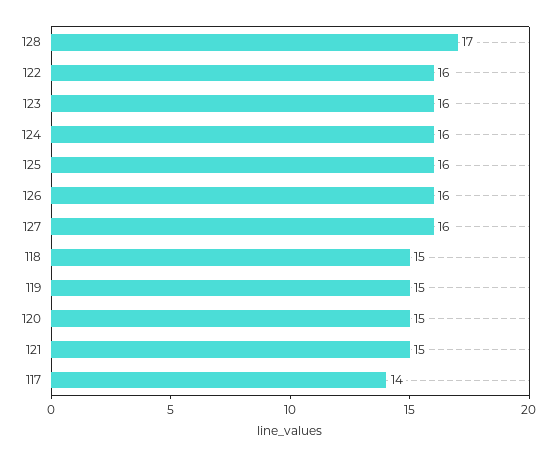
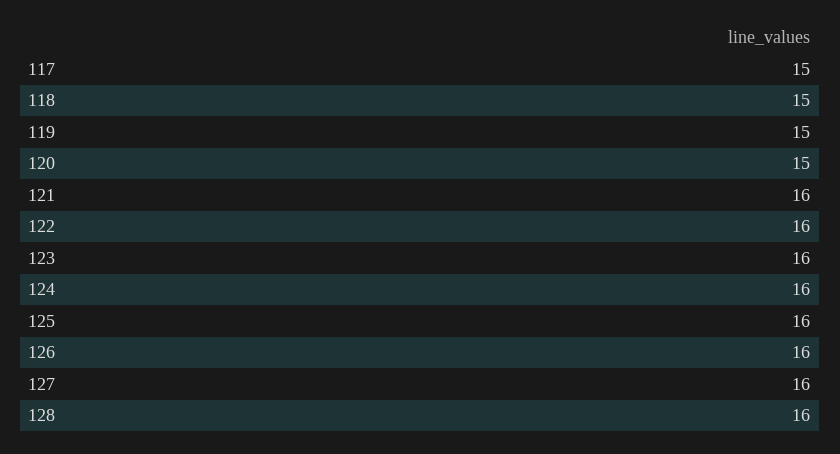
  {
-   "128": 17,
+   "128": 16,
    "122": 16,
    "123": 16,
    "124": 16,
    "125": 16,
    "126": 16,
    "127": 16,
    "118": 15,
    "119": 15,
    "120": 15,
-   "121": 15,
+   "121": 16,
-   "117": 14
+   "117": 15
  }

